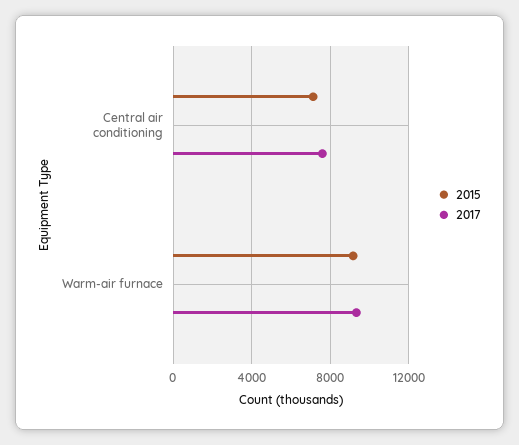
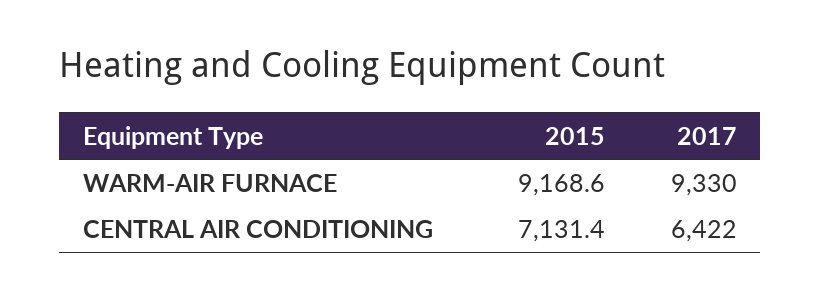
  {
    "2015": {
      "Central air conditioning": 7131.4,
      "Warm-air furnace": 9168.6
    },
    "2017": {
-     "Central air conditioning": 7500,
+     "Central air conditioning": 6422,
      "Warm-air furnace": 9330
    }
  }

